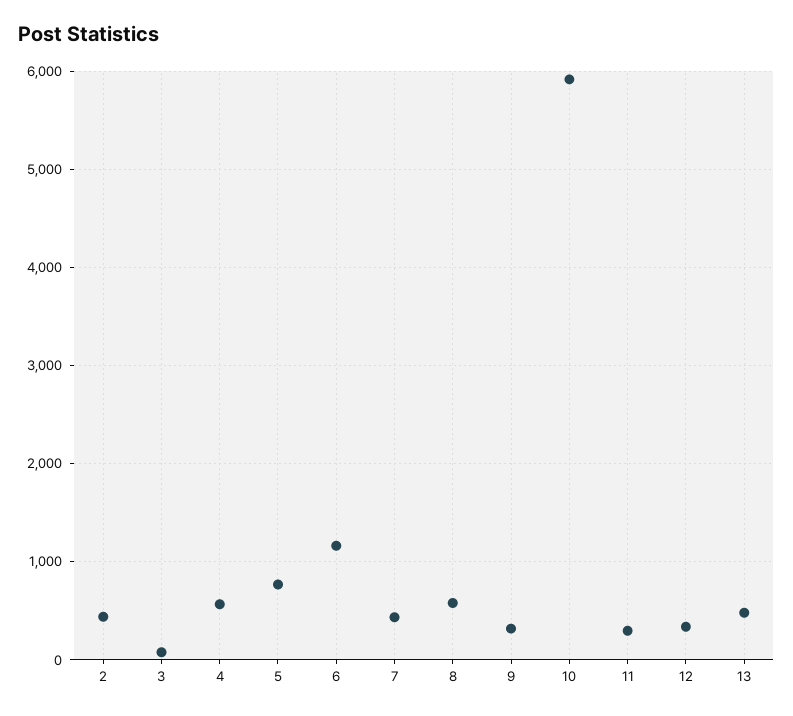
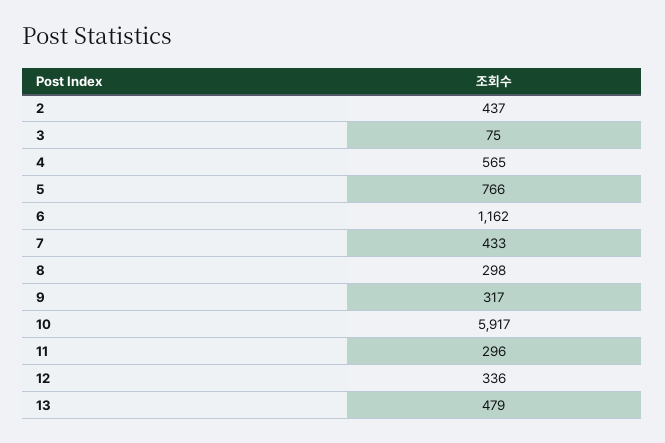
  {
    "2": 437,
    "3": 75,
    "4": 565,
    "5": 766,
    "6": 1162,
    "7": 433,
-   "8": 600,
+   "8": 298,
    "9": 317,
    "10": 5917,
    "11": 296,
    "12": 336,
    "13": 479
  }

